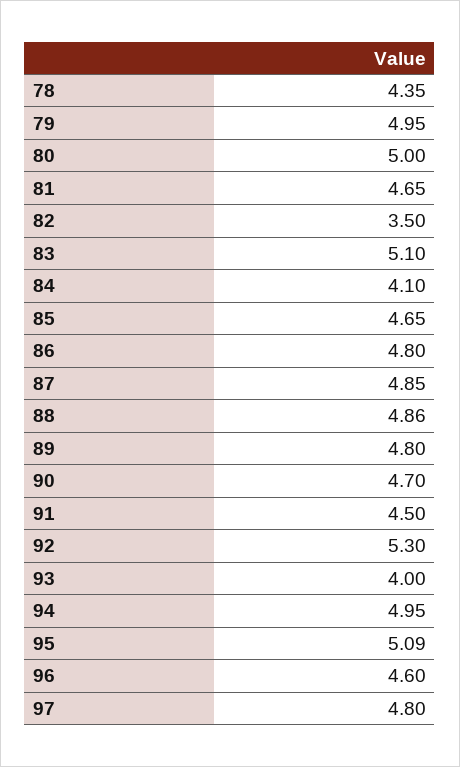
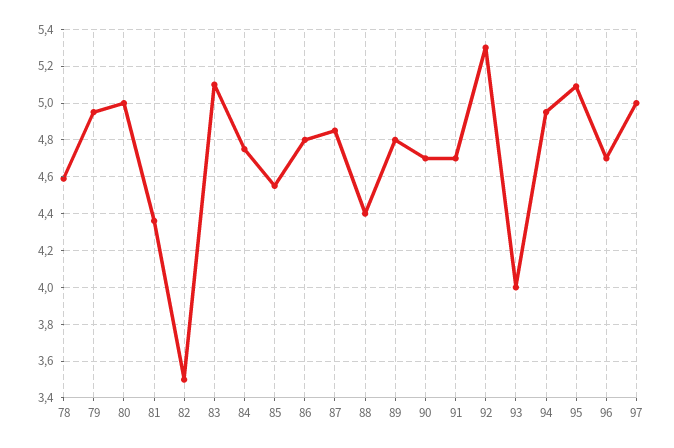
  {
-   "78": 4.35,
+   "78": 4.6,
    "79": 4.95,
    "80": 5,
-   "81": 4.65,
+   "81": 4.35,
    "82": 3.5,
    "83": 5.1,
-   "84": 4.1,
+   "84": 4.75,
-   "85": 4.65,
+   "85": 4.55,
    "86": 4.8,
    "87": 4.85,
-   "88": 4.86,
+   "88": 4.4,
    "89": 4.8,
    "90": 4.7,
-   "91": 4.5,
+   "91": 4.7,
    "92": 5.3,
    "93": 4,
    "94": 4.95,
    "95": 5.09,
-   "96": 4.6,
+   "96": 4.7,
-   "97": 4.8
+   "97": 5
  }

